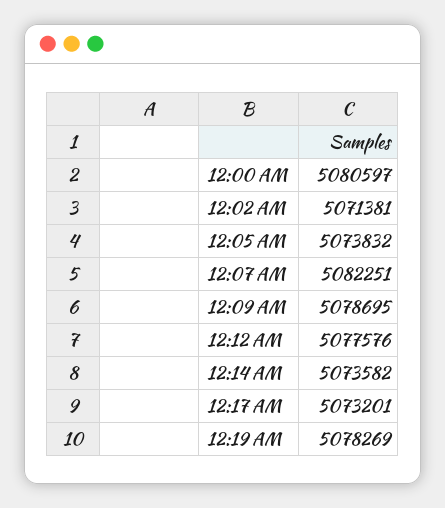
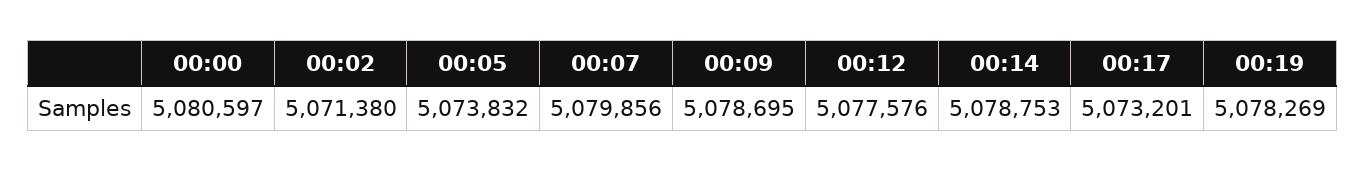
  {
    "12:00 AM": 5080597,
-   "12:02 AM": 5071381,
+   "12:02 AM": 5071380,
    "12:05 AM": 5073832,
-   "12:07 AM": 5082251,
+   "12:07 AM": 5079856,
    "12:09 AM": 5078695,
    "12:12 AM": 5077576,
-   "12:14 AM": 5073582,
+   "12:14 AM": 5078753,
    "12:17 AM": 5073201,
    "12:19 AM": 5078269
  }

